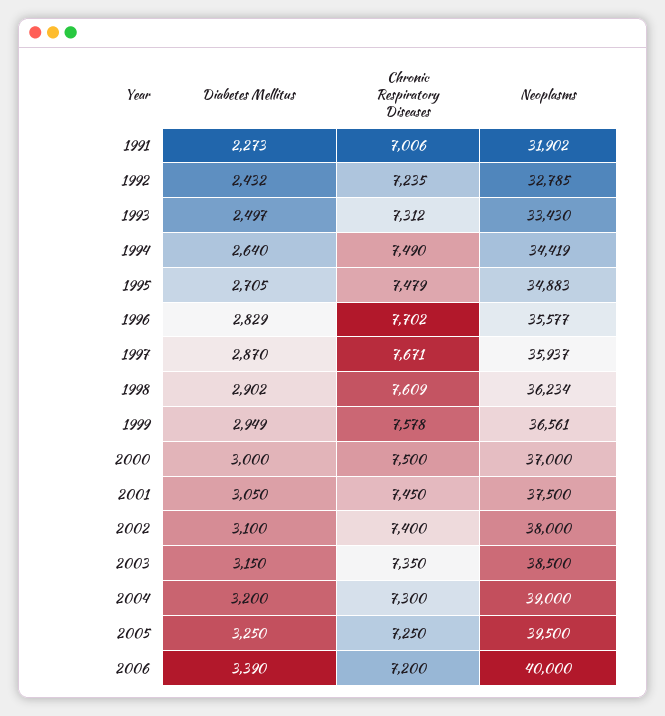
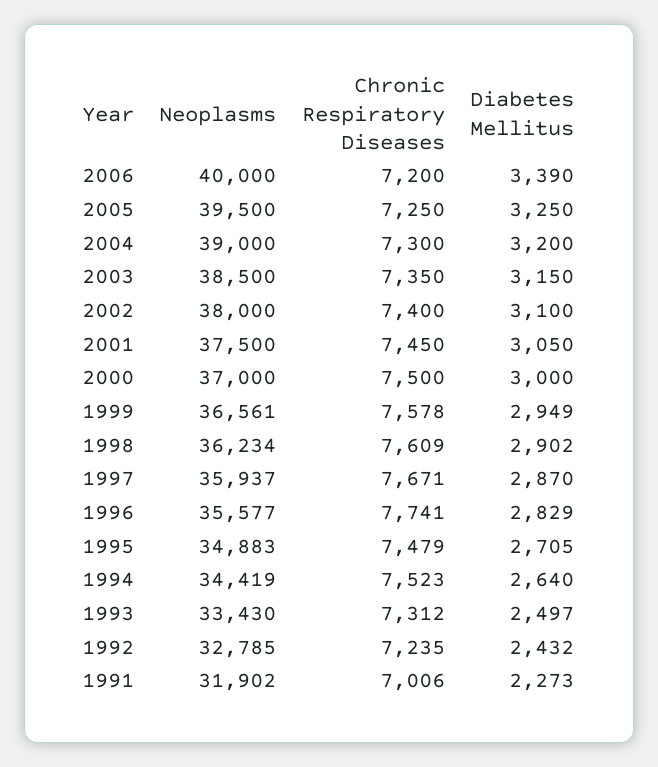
  {
    "Diabetes Mellitus": {
      "1991": 2273,
      "1992": 2432,
      "1993": 2497,
      "1994": 2640,
      "1995": 2705,
      "1996": 2829,
      "1997": 2870,
      "1998": 2902,
      "1999": 2949,
      "2000": 3000,
      "2001": 3050,
      "2002": 3100,
      "2003": 3150,
      "2004": 3200,
      "2005": 3250,
      "2006": 3390
    },
    "Chronic Respiratory Diseases": {
      "1991": 7006,
      "1992": 7235,
      "1993": 7312,
-     "1994": 7490,
+     "1994": 7523,
      "1995": 7479,
-     "1996": 7702,
+     "1996": 7741,
      "1997": 7671,
      "1998": 7609,
      "1999": 7578,
      "2000": 7500,
      "2001": 7450,
      "2002": 7400,
      "2003": 7350,
      "2004": 7300,
      "2005": 7250,
      "2006": 7200
    },
    "Neoplasms": {
      "1991": 31902,
      "1992": 32785,
      "1993": 33430,
      "1994": 34419,
      "1995": 34883,
      "1996": 35577,
      "1997": 35937,
      "1998": 36234,
      "1999": 36561,
      "2000": 37000,
      "2001": 37500,
      "2002": 38000,
      "2003": 38500,
      "2004": 39000,
      "2005": 39500,
      "2006": 40000
    }
  }

